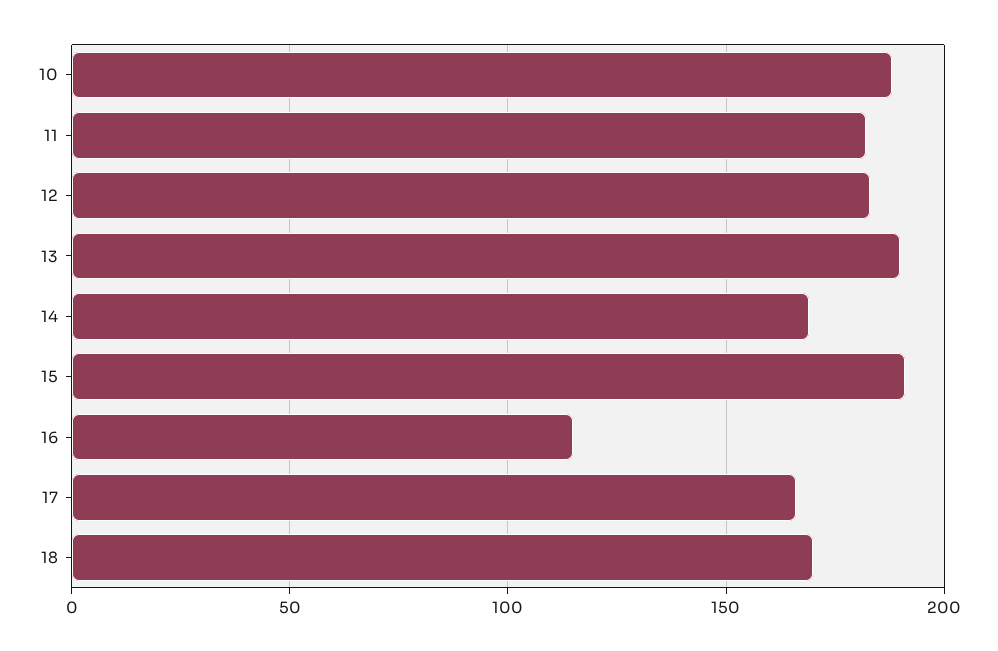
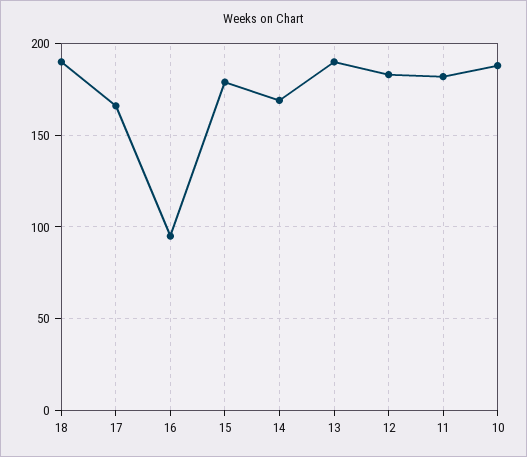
  {
    "10": 190,
    "11": 180,
    "12": 185,
    "13": 190,
    "14": 170,
-   "15": 190,
+   "15": 180,
-   "16": 115,
+   "16": 95,
    "17": 165,
-   "18": 170
+   "18": 190
  }

